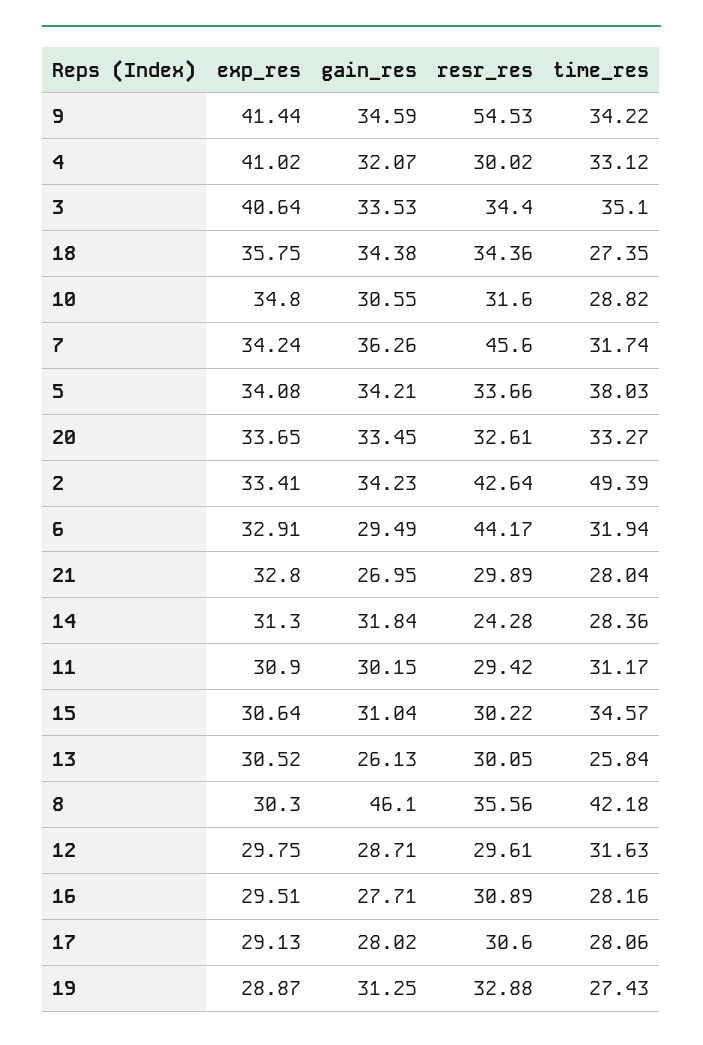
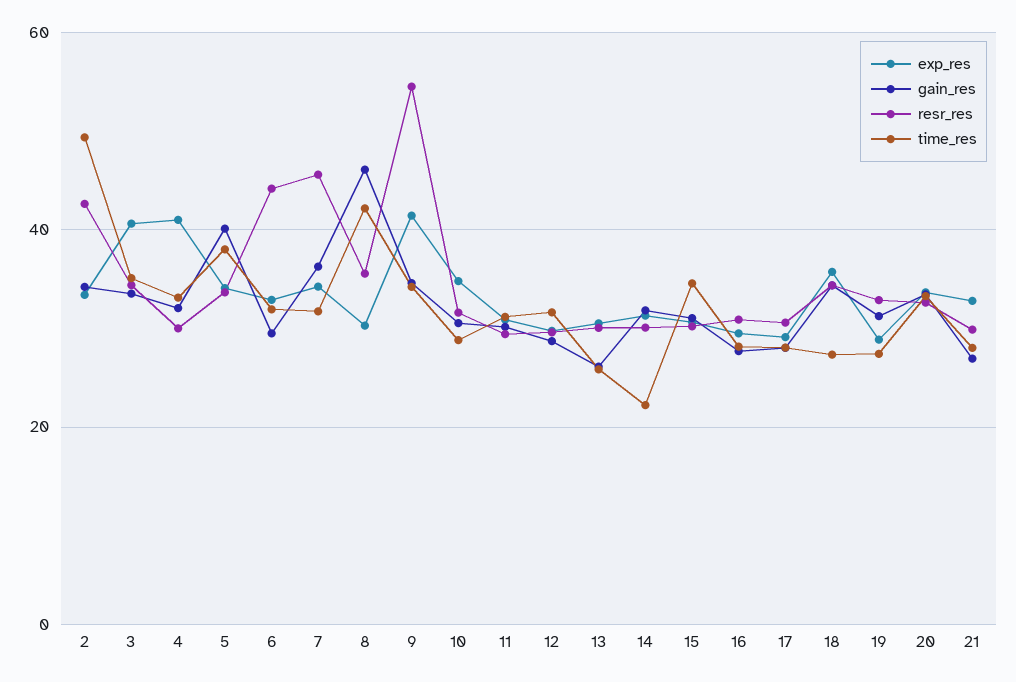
  {
    "exp_res": {
      "9": 41.44,
      "4": 41.02,
      "3": 40.64,
      "18": 35.75,
      "10": 34.8,
      "7": 34.24,
      "5": 34.08,
      "20": 33.65,
      "2": 33.41,
      "6": 32.91,
      "21": 32.8,
      "14": 31.3,
      "11": 30.9,
      "15": 30.64,
      "13": 30.52,
      "8": 30.3,
      "12": 29.75,
      "16": 29.51,
      "17": 29.13,
      "19": 28.87
    },
    "gain_res": {
      "9": 34.59,
      "4": 32.07,
      "3": 33.53,
      "18": 34.38,
      "10": 30.55,
      "7": 36.26,
-     "5": 34.21,
+     "5": 40,
      "20": 33.45,
      "2": 34.23,
      "6": 29.49,
      "21": 26.95,
      "14": 31.84,
      "11": 30.15,
      "15": 31.04,
      "13": 26.13,
      "8": 46.1,
      "12": 28.71,
      "16": 27.71,
      "17": 28.02,
      "19": 31.25
    },
    "resr_res": {
      "9": 54.53,
      "4": 30.02,
      "3": 34.4,
      "18": 34.36,
      "10": 31.6,
      "7": 45.6,
      "5": 33.66,
      "20": 32.61,
      "2": 42.64,
      "6": 44.17,
      "21": 29.89,
-     "14": 24.28,
+     "14": 30,
      "11": 29.42,
      "15": 30.22,
      "13": 30.05,
      "8": 35.56,
      "12": 29.61,
      "16": 30.89,
      "17": 30.6,
      "19": 32.88
    },
    "time_res": {
      "9": 34.22,
      "4": 33.12,
      "3": 35.1,
      "18": 27.35,
      "10": 28.82,
      "7": 31.74,
      "5": 38.03,
      "20": 33.27,
      "2": 49.39,
      "6": 31.94,
      "21": 28.04,
-     "14": 28.36,
+     "14": 22,
      "11": 31.17,
      "15": 34.57,
      "13": 25.84,
      "8": 42.18,
      "12": 31.63,
      "16": 28.16,
      "17": 28.06,
      "19": 27.43
    }
  }

